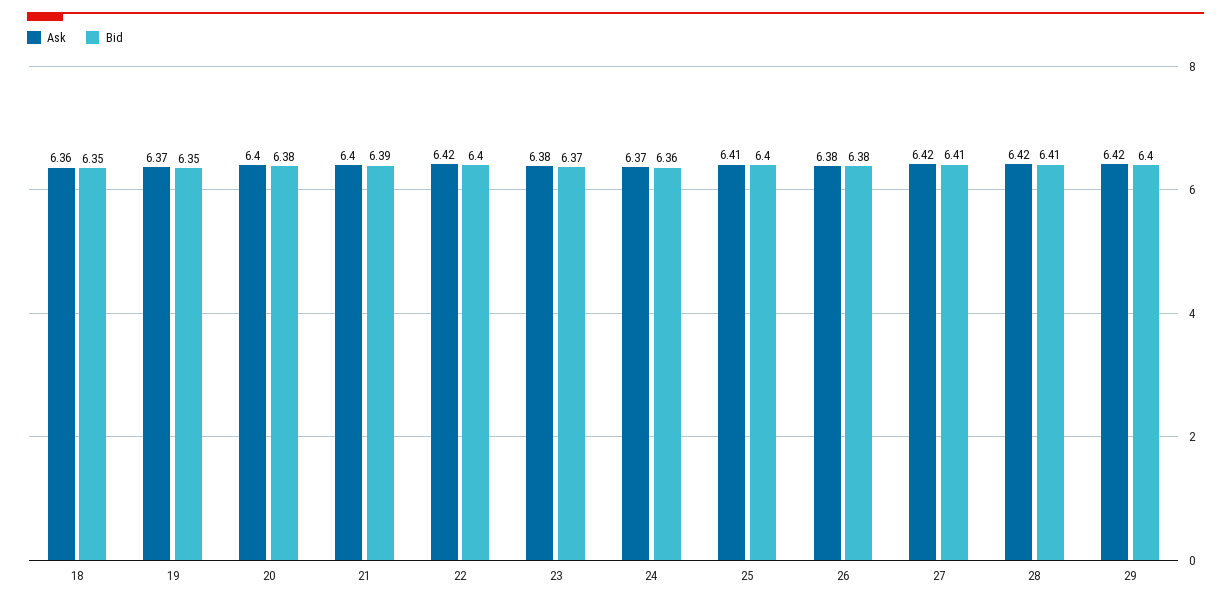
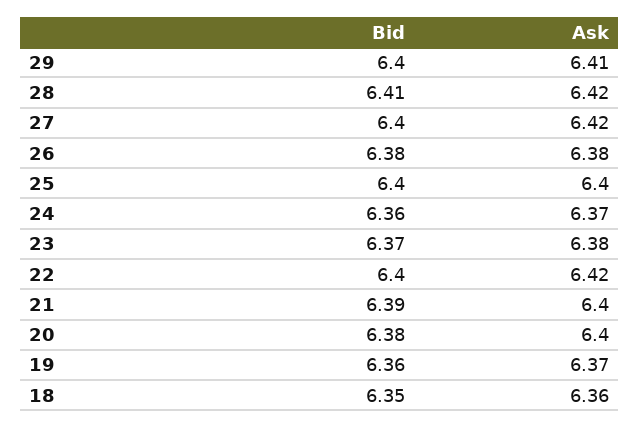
  {
    "Ask": {
      "18": 6.36,
      "19": 6.37,
      "20": 6.4,
      "21": 6.4,
      "22": 6.42,
      "23": 6.38,
      "24": 6.37,
-     "25": 6.41,
+     "25": 6.4,
      "26": 6.38,
      "27": 6.42,
      "28": 6.42,
-     "29": 6.42
+     "29": 6.41
    },
    "Bid": {
      "18": 6.35,
-     "19": 6.35,
+     "19": 6.36,
      "20": 6.38,
      "21": 6.39,
      "22": 6.4,
      "23": 6.37,
      "24": 6.36,
      "25": 6.4,
      "26": 6.38,
-     "27": 6.41,
+     "27": 6.4,
      "28": 6.41,
      "29": 6.4
    }
  }

